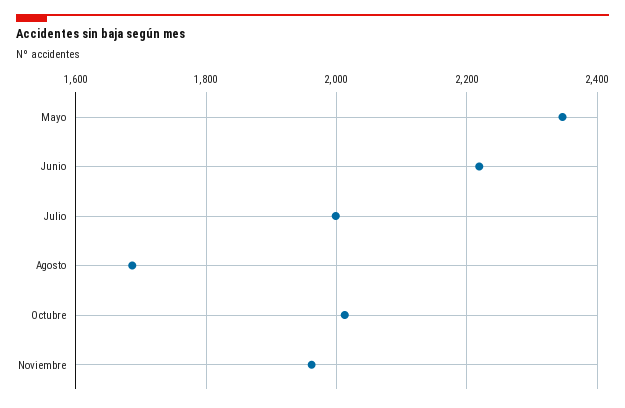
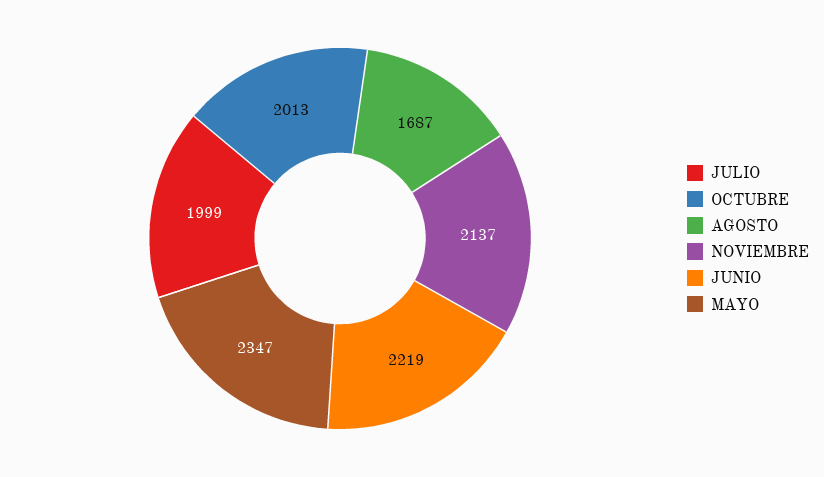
  {
    "Mayo": 2347,
    "Junio": 2219,
    "Julio": 1999,
    "Agosto": 1687,
    "Octubre": 2013,
-   "Noviembre": 1960
+   "Noviembre": 2137
  }

